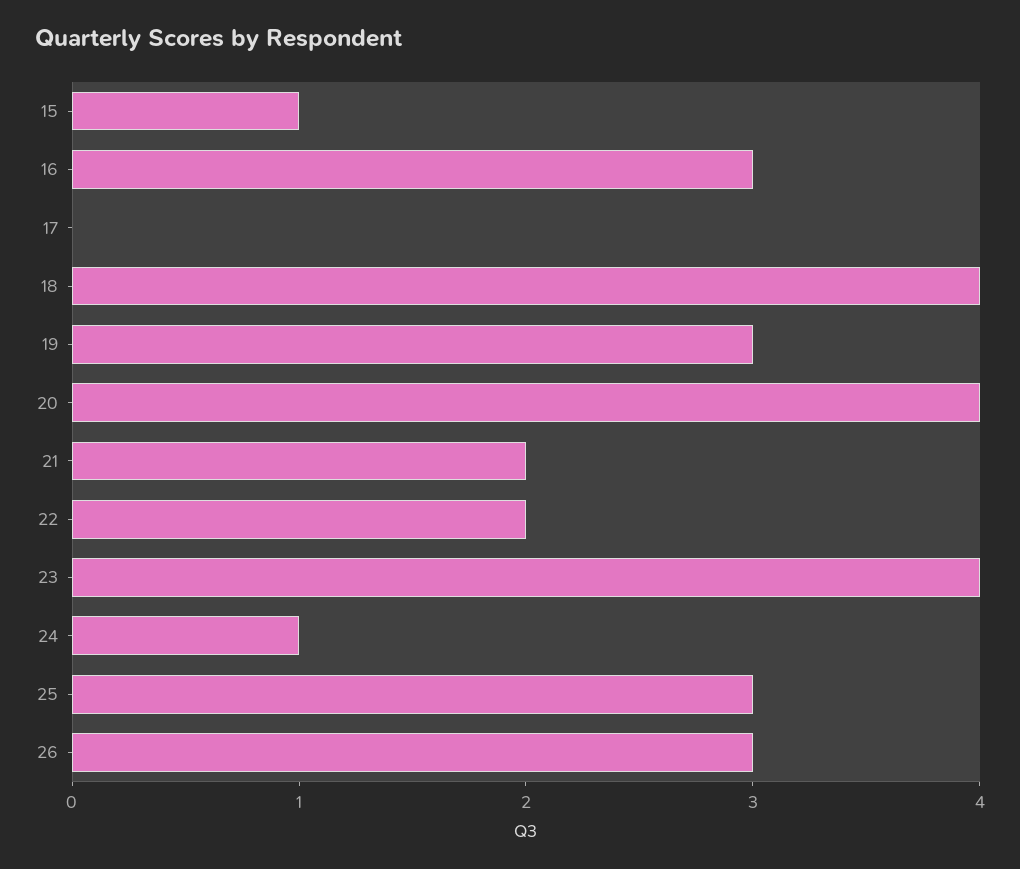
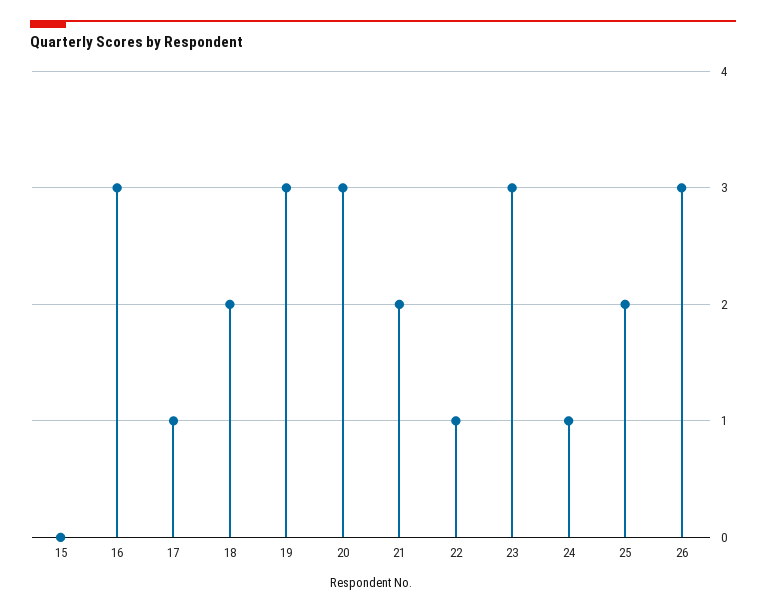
  {
-   "15": 1,
+   "15": 0,
    "16": 3,
-   "17": 0,
+   "17": 1,
-   "18": 4,
+   "18": 2,
    "19": 3,
-   "20": 4,
+   "20": 3,
    "21": 2,
-   "22": 2,
+   "22": 1,
-   "23": 4,
+   "23": 3,
    "24": 1,
-   "25": 3,
+   "25": 2,
    "26": 3
  }

